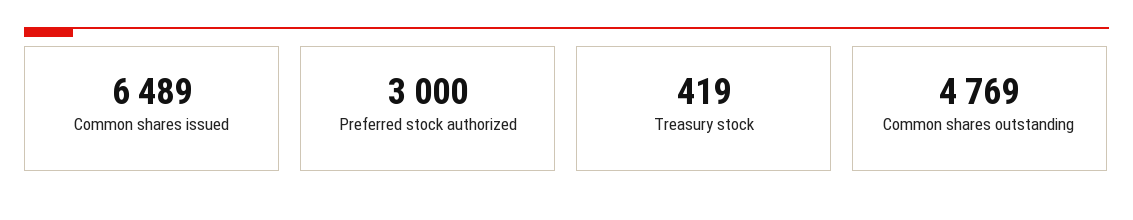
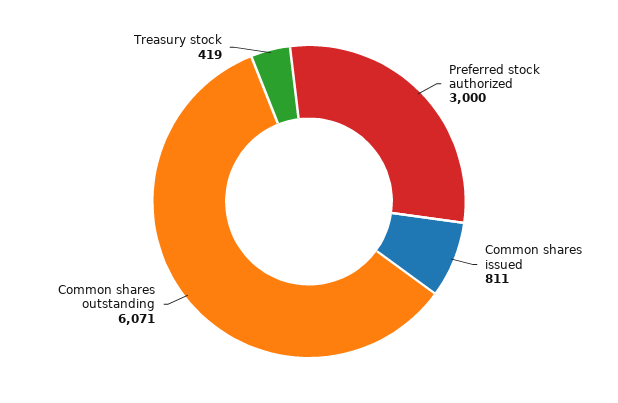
  {
-   "Common shares issued": 6489,
+   "Common shares issued": 811,
    "Preferred stock authorized": 3000,
    "Treasury stock": 419,
-   "Common shares outstanding": 4769
+   "Common shares outstanding": 6071
  }

